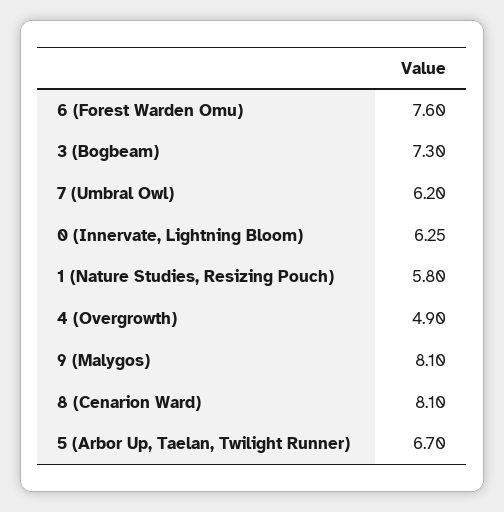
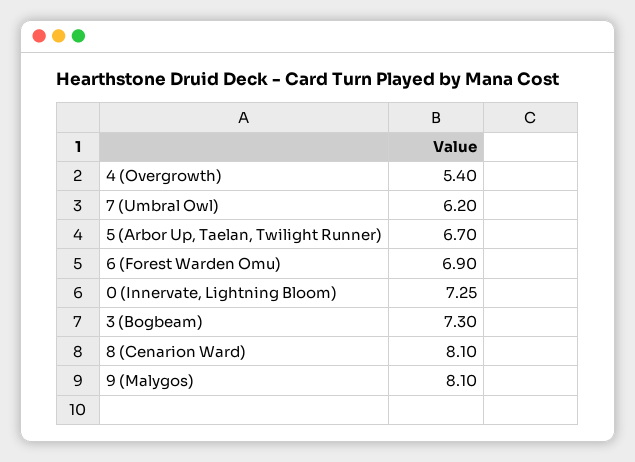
  {
-   "6 (Forest Warden Omu)": 7.6,
+   "6 (Forest Warden Omu)": 6.9,
    "3 (Bogbeam)": 7.3,
    "7 (Umbral Owl)": 6.2,
-   "0 (Innervate, Lightning Bloom)": 6.25,
+   "0 (Innervate, Lightning Bloom)": 7.25,
-   "1 (Nature Studies, Resizing Pouch)": 5.8,
-   "4 (Overgrowth)": 4.9,
+   "4 (Overgrowth)": 5.4,
    "9 (Malygos)": 8.1,
    "8 (Cenarion Ward)": 8.1,
    "5 (Arbor Up, Taelan, Twilight Runner)": 6.7
  }

